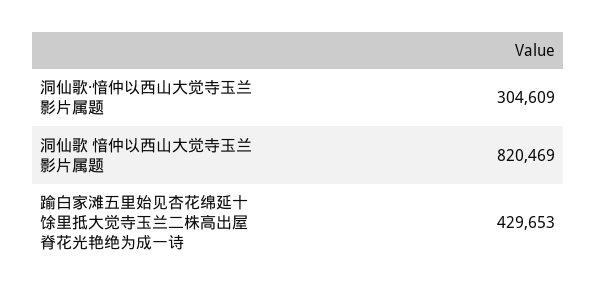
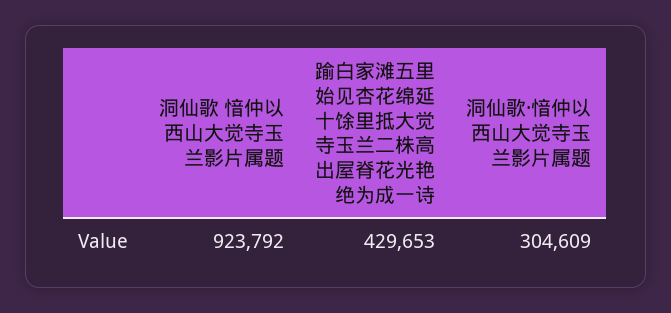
  {
    "洞仙歌·愔仲以西山大觉寺玉兰影片属题": 304609,
-   "洞仙歌 愔仲以西山大觉寺玉兰影片属题": 820469,
+   "洞仙歌 愔仲以西山大觉寺玉兰影片属题": 923792,
    "踰白家滩五里始见杏花绵延十馀里抵大觉寺玉兰二株高出屋脊花光艳绝为成一诗": 429653
  }

